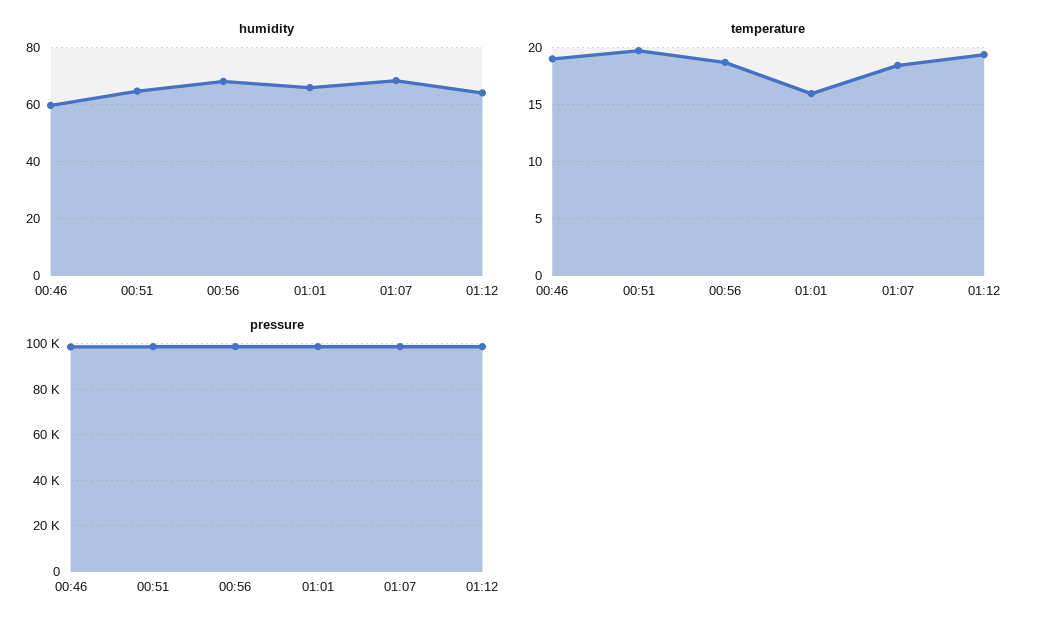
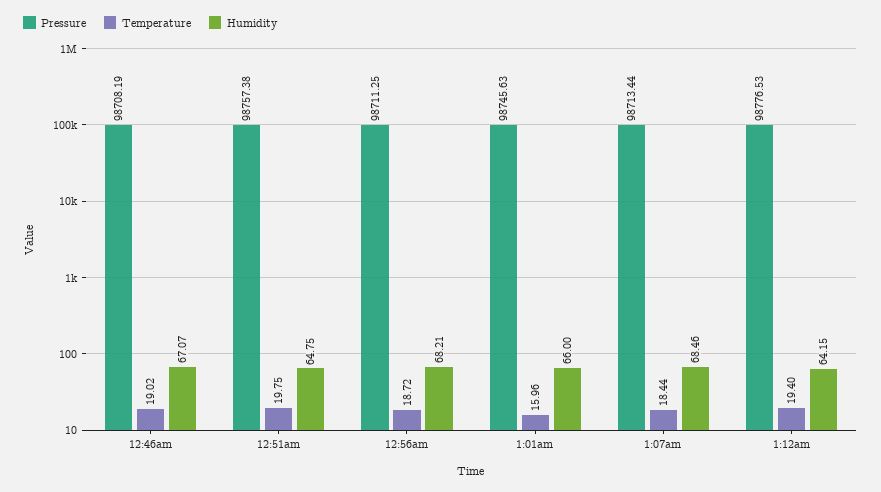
  {
    "humidity": {
-     "00:46": 60,
+     "00:46": 67.07,
      "00:51": 64.75,
      "00:56": 68.21,
      "01:01": 66,
      "01:07": 68.46,
      "01:12": 64.15
    },
    "temperature": {
      "00:46": 19.02,
      "00:51": 19.75,
      "00:56": 18.72,
      "01:01": 15.96,
      "01:07": 18.44,
      "01:12": 19.4
    },
    "pressure": {
      "00:46": 98708.19,
      "00:51": 98757.38,
      "00:56": 98711.25,
      "01:01": 98745.63,
      "01:07": 98713.44,
      "01:12": 98776.53
    }
  }

